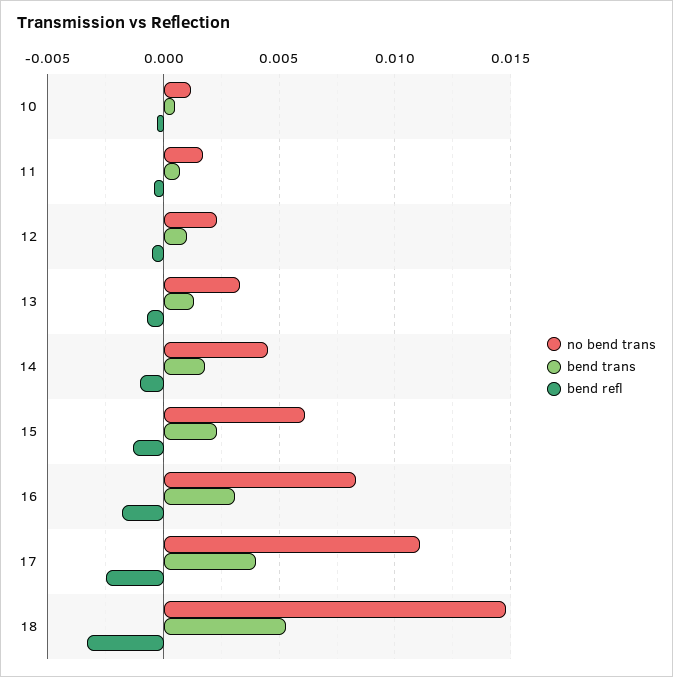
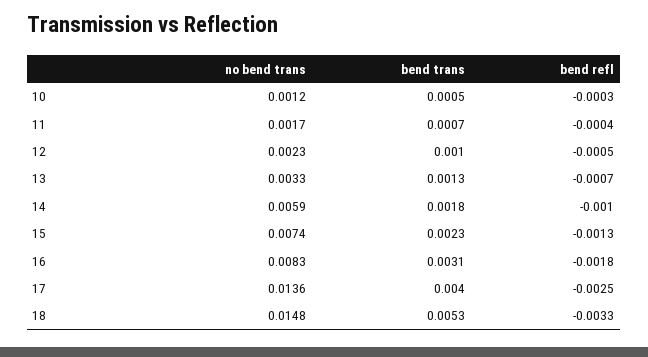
  {
    "no bend trans": {
      "10": 0.0012,
      "11": 0.0017,
      "12": 0.0023,
      "13": 0.0033,
-     "14": 0.0045,
+     "14": 0.0059,
-     "15": 0.006,
+     "15": 0.0074,
      "16": 0.0083,
-     "17": 0.011,
+     "17": 0.0136,
      "18": 0.0148
    },
    "bend trans": {
      "10": 0.0005,
      "11": 0.0007,
      "12": 0.001,
      "13": 0.0013,
      "14": 0.0018,
      "15": 0.0023,
      "16": 0.0031,
      "17": 0.004,
      "18": 0.0053
    },
    "bend refl": {
      "10": -0.0003,
      "11": -0.0004,
      "12": -0.0005,
      "13": -0.0007,
      "14": -0.001,
      "15": -0.0013,
      "16": -0.0018,
      "17": -0.0025,
      "18": -0.0033
    }
  }

